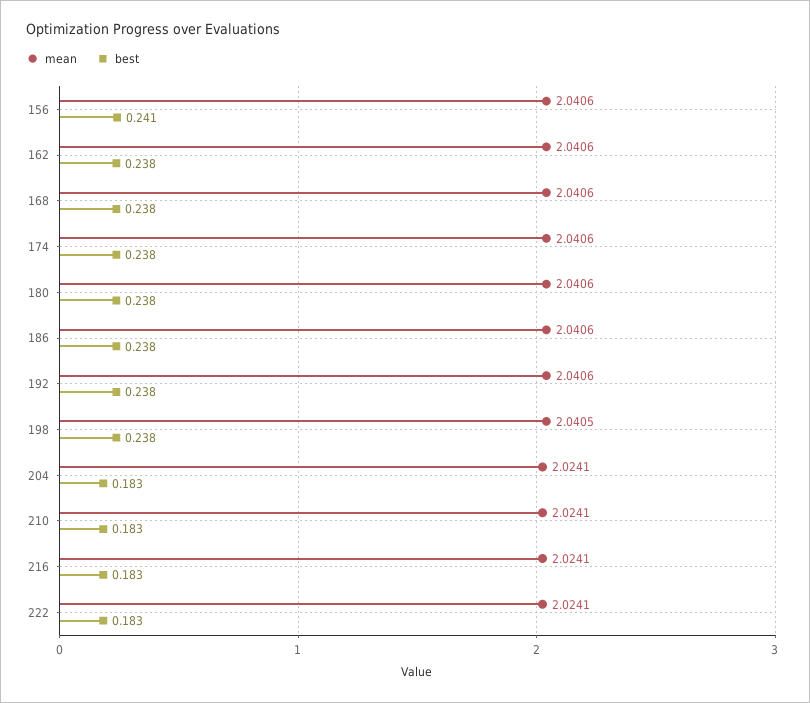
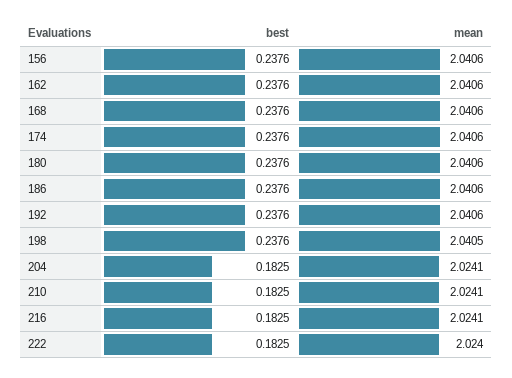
  {
    "mean": {
      "156": 2.0406,
      "162": 2.0406,
      "168": 2.0406,
      "174": 2.0406,
      "180": 2.0406,
      "186": 2.0406,
      "192": 2.0406,
      "198": 2.0405,
      "204": 2.0241,
      "210": 2.0241,
      "216": 2.0241,
-     "222": 2.0241
+     "222": 2.024
    },
    "best": {
-     "156": 0.241,
+     "156": 0.2376,
      "162": 0.2376,
      "168": 0.2376,
      "174": 0.2376,
      "180": 0.2376,
      "186": 0.2376,
      "192": 0.2376,
      "198": 0.2376,
      "204": 0.1825,
      "210": 0.1825,
      "216": 0.1825,
      "222": 0.1825
    }
  }

